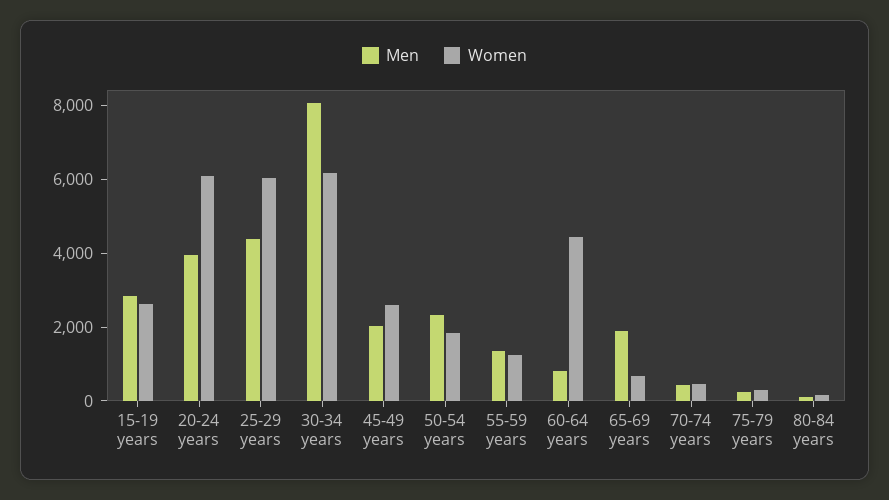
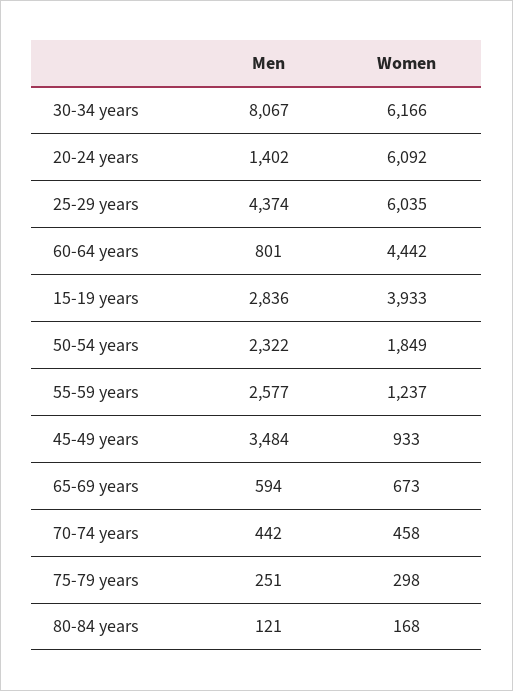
  {
    "Men": {
      "15-19 years": 2836,
-     "20-24 years": 4000,
+     "20-24 years": 1402,
      "25-29 years": 4374,
      "30-34 years": 8067,
-     "45-49 years": 2000,
+     "45-49 years": 3484,
      "50-54 years": 2322,
-     "55-59 years": 1500,
+     "55-59 years": 2577,
      "60-64 years": 801,
-     "65-69 years": 2000,
+     "65-69 years": 594,
      "70-74 years": 442,
      "75-79 years": 251,
      "80-84 years": 121
    },
    "Women": {
-     "15-19 years": 2500,
+     "15-19 years": 3933,
      "20-24 years": 6092,
      "25-29 years": 6035,
      "30-34 years": 6166,
-     "45-49 years": 2500,
+     "45-49 years": 933,
      "50-54 years": 1849,
      "55-59 years": 1237,
      "60-64 years": 4442,
      "65-69 years": 673,
      "70-74 years": 458,
      "75-79 years": 298,
      "80-84 years": 168
    }
  }

